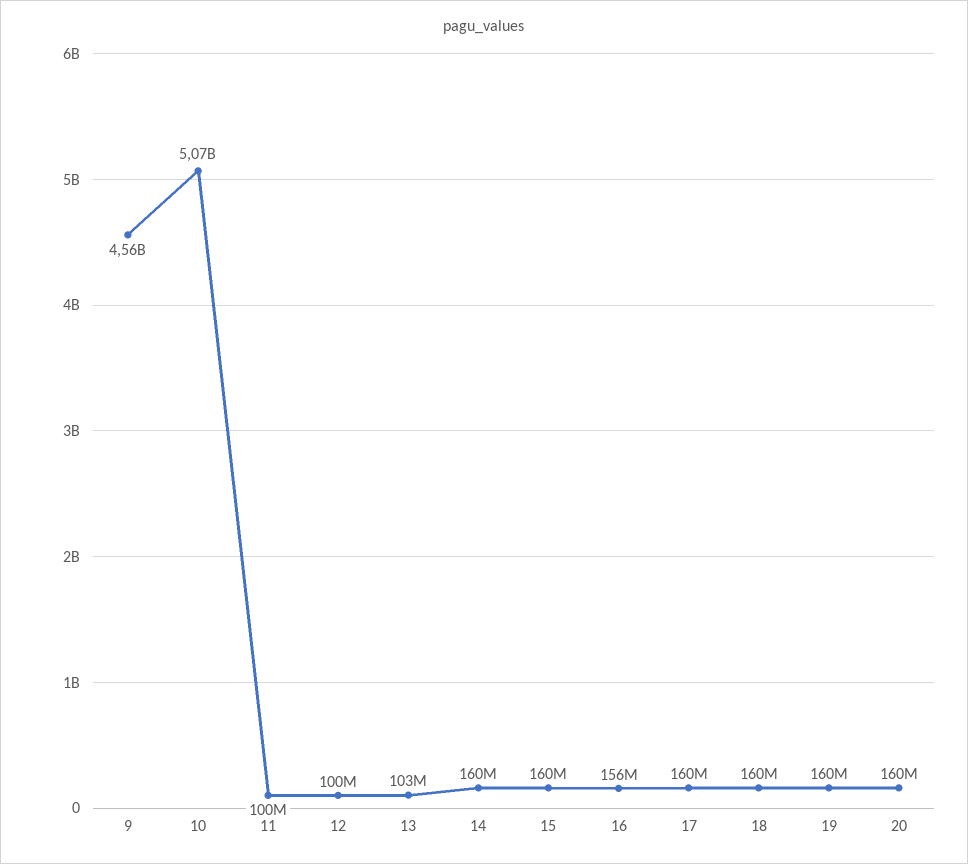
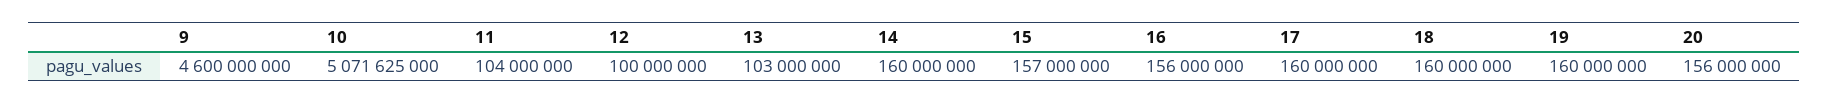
  {
-   "9": 4560000000,
+   "9": 4600000000,
    "10": 5071625000,
-   "11": 100000000,
+   "11": 104000000,
    "12": 100000000,
    "13": 103000000,
    "14": 160000000,
-   "15": 160000000,
+   "15": 157000000,
    "16": 156000000,
    "17": 160000000,
    "18": 160000000,
    "19": 160000000,
-   "20": 160000000
+   "20": 156000000
  }

